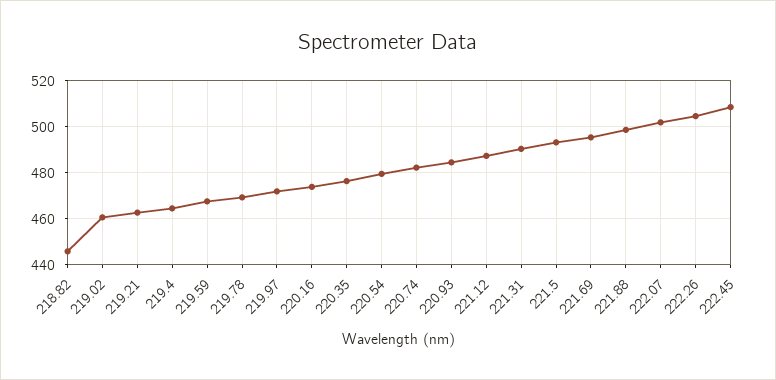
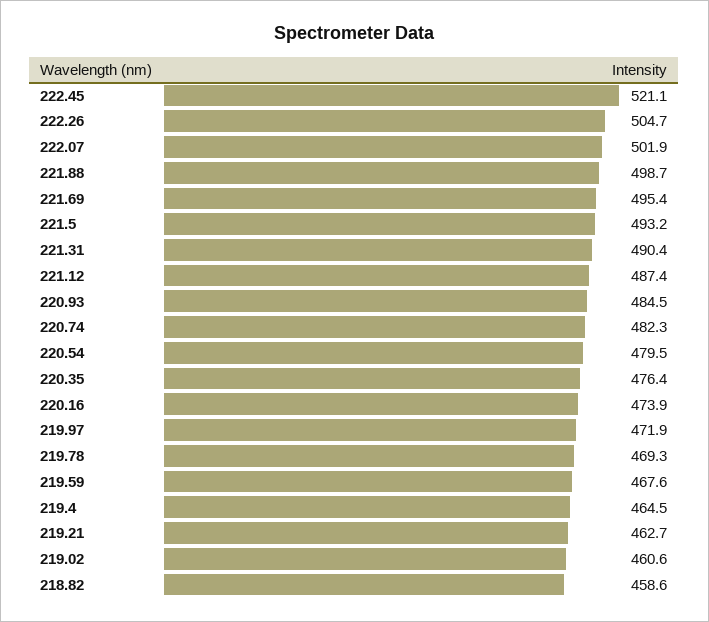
  {
-   "218.82": 445,
+   "218.82": 458.6,
    "219.02": 460.6,
    "219.21": 462.7,
    "219.4": 464.5,
    "219.59": 467.6,
    "219.78": 469.3,
    "219.97": 471.9,
    "220.16": 473.9,
    "220.35": 476.4,
    "220.54": 479.5,
    "220.74": 482.3,
    "220.93": 484.5,
    "221.12": 487.4,
    "221.31": 490.4,
    "221.5": 493.2,
    "221.69": 495.4,
    "221.88": 498.7,
    "222.07": 501.9,
    "222.26": 504.7,
-   "222.45": 510
+   "222.45": 521.1
  }

